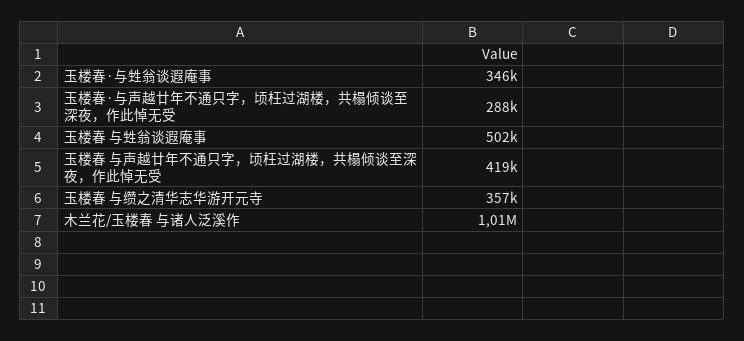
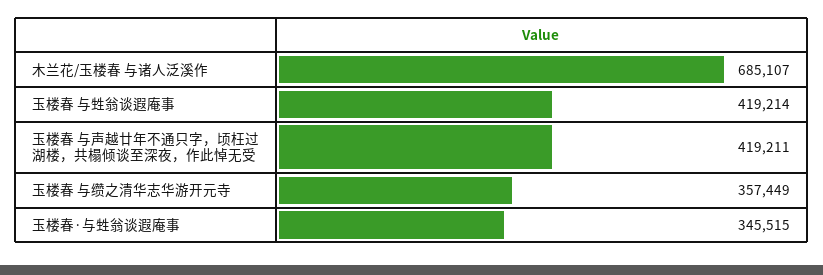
  {
    "玉楼春·与甡翁谈遐庵事": 345515,
-   "玉楼春·与声越廿年不通只字，顷枉过湖楼，共榻倾谈至深夜，作此悼无受": 288000,
-   "玉楼春 与甡翁谈遐庵事": 502000,
+   "玉楼春 与甡翁谈遐庵事": 419214,
    "玉楼春 与声越廿年不通只字，顷枉过湖楼，共榻倾谈至深夜，作此悼无受": 419211,
    "玉楼春 与缵之清华志华游开元寺": 357449,
-   "木兰花/玉楼春 与诸人泛溪作": 1010000
+   "木兰花/玉楼春 与诸人泛溪作": 685107
  }

